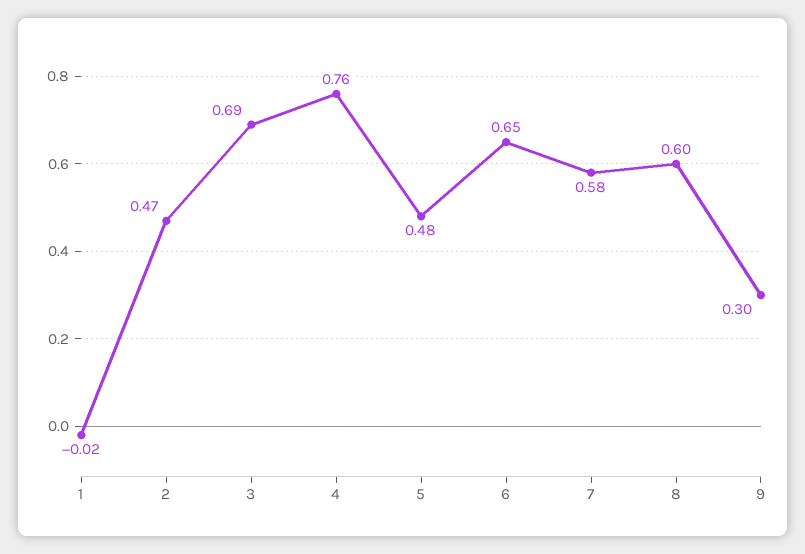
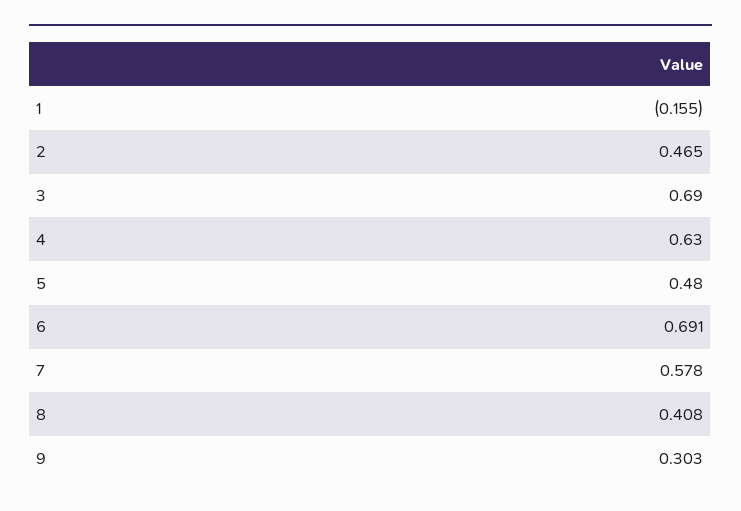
  {
-   "1": -0.02,
+   "1": -0.155,
    "2": 0.465,
    "3": 0.69,
-   "4": 0.76,
+   "4": 0.63,
    "5": 0.48,
-   "6": 0.65,
+   "6": 0.691,
    "7": 0.578,
-   "8": 0.6,
+   "8": 0.408,
    "9": 0.303
  }

